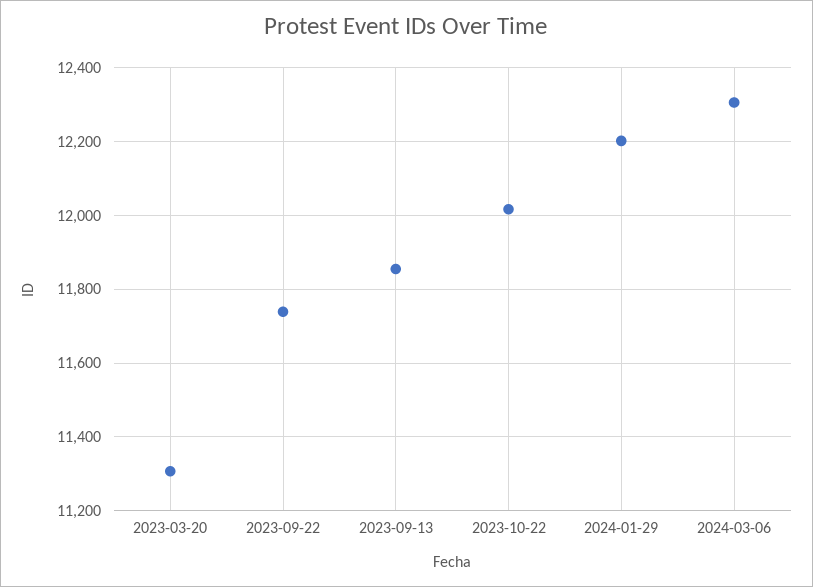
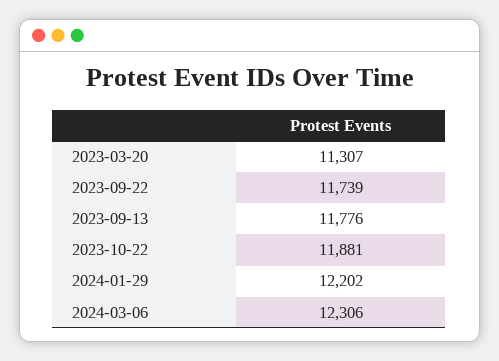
  {
    "2023-03-20": 11307,
    "2023-09-22": 11739,
-   "2023-09-13": 11860,
+   "2023-09-13": 11776,
-   "2023-10-22": 12020,
+   "2023-10-22": 11881,
    "2024-01-29": 12202,
    "2024-03-06": 12306
  }

